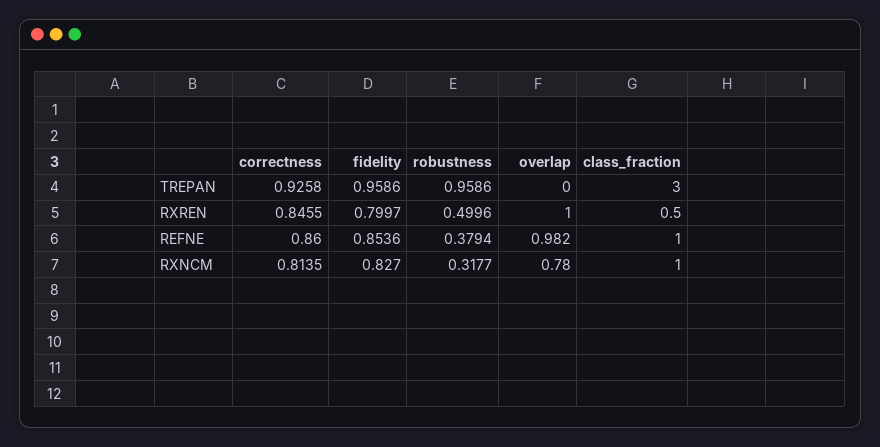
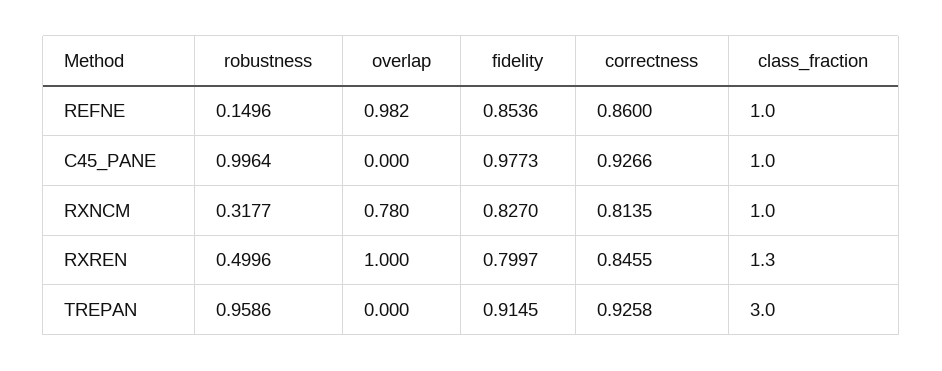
  {
    "correctness": {
      "TREPAN": 0.9258,
      "RXREN": 0.8455,
      "REFNE": 0.86,
-     "RXNCM": 0.8135
+     "RXNCM": 0.8135,
+     "C45_PANE": 0.9266
    },
    "fidelity": {
-     "TREPAN": 0.9586,
+     "TREPAN": 0.9145,
      "RXREN": 0.7997,
      "REFNE": 0.8536,
-     "RXNCM": 0.827
+     "RXNCM": 0.827,
+     "C45_PANE": 0.9773
    },
    "robustness": {
      "TREPAN": 0.9586,
      "RXREN": 0.4996,
-     "REFNE": 0.3794,
+     "REFNE": 0.1496,
-     "RXNCM": 0.3177
+     "RXNCM": 0.3177,
+     "C45_PANE": 0.9964
    },
    "overlap": {
      "TREPAN": 0,
      "RXREN": 1,
      "REFNE": 0.982,
-     "RXNCM": 0.78
+     "RXNCM": 0.78,
+     "C45_PANE": 0
    },
    "class_fraction": {
      "TREPAN": 3,
-     "RXREN": 0.5,
+     "RXREN": 1.3,
      "REFNE": 1,
-     "RXNCM": 1
+     "RXNCM": 1,
+     "C45_PANE": 1
    }
  }

